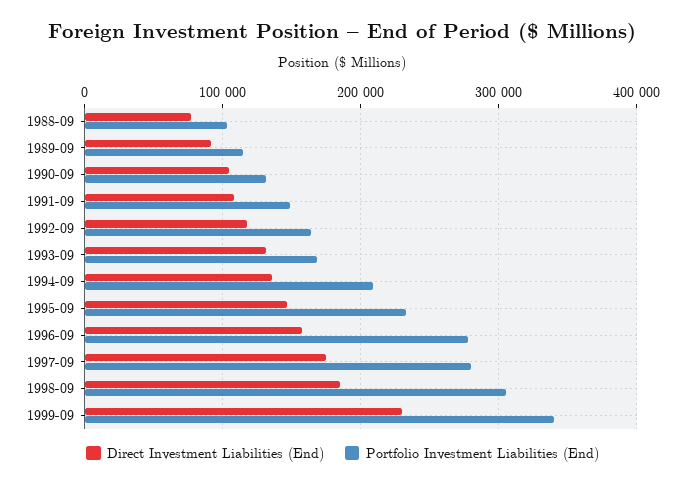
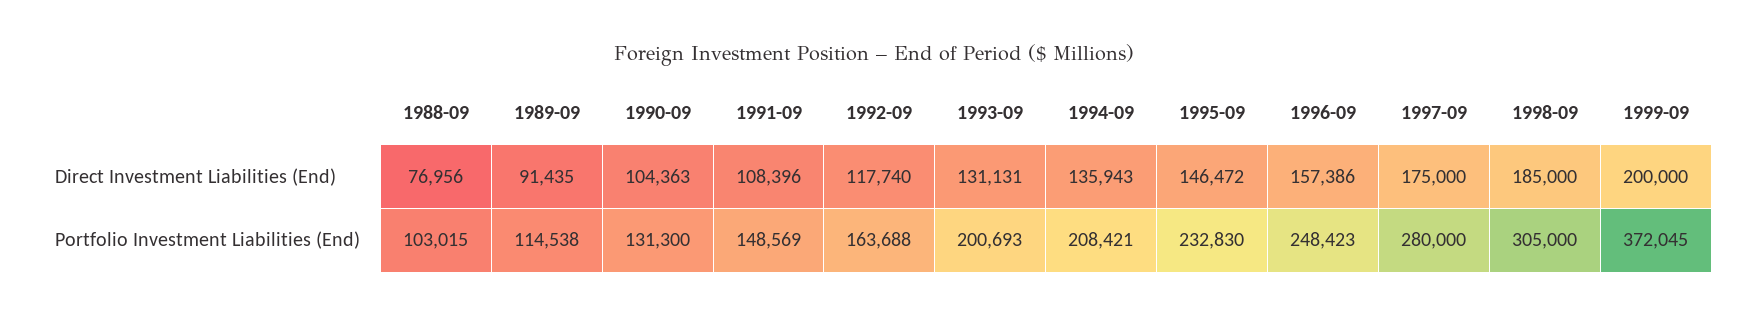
  {
    "Direct Investment Liabilities (End)": {
      "1988-09": 76956,
      "1989-09": 91435,
      "1990-09": 104363,
      "1991-09": 108396,
      "1992-09": 117740,
      "1993-09": 131131,
      "1994-09": 135943,
      "1995-09": 146472,
      "1996-09": 157386,
      "1997-09": 175000,
      "1998-09": 185000,
-     "1999-09": 230000
+     "1999-09": 200000
    },
    "Portfolio Investment Liabilities (End)": {
      "1988-09": 103015,
      "1989-09": 114538,
      "1990-09": 131300,
      "1991-09": 148569,
      "1992-09": 163688,
-     "1993-09": 170000,
+     "1993-09": 200693,
      "1994-09": 208421,
      "1995-09": 232830,
-     "1996-09": 280000,
+     "1996-09": 248423,
      "1997-09": 280000,
      "1998-09": 305000,
-     "1999-09": 340000
+     "1999-09": 372045
    }
  }

